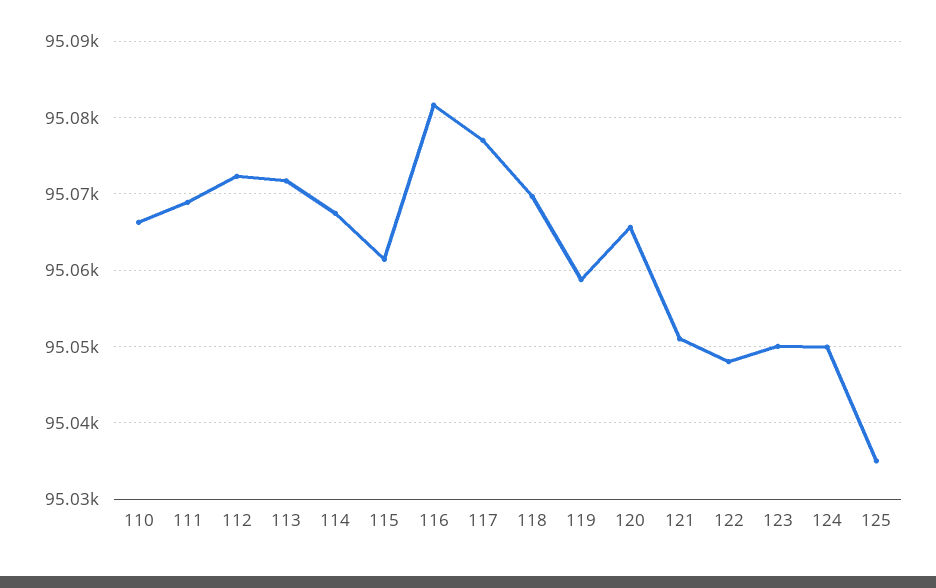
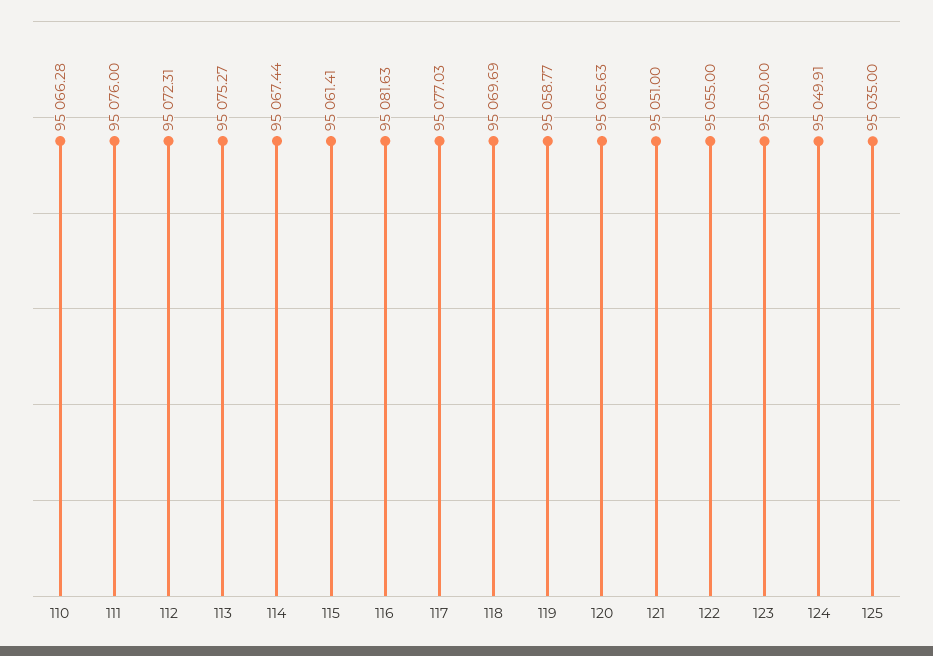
  {
    "110": 95066.28,
-   "111": 95069,
+   "111": 95076,
    "112": 95072.31,
-   "113": 95072,
+   "113": 95075.27,
    "114": 95067.44,
    "115": 95061.41,
    "116": 95081.63,
    "117": 95077.03,
    "118": 95069.69,
    "119": 95058.77,
    "120": 95065.63,
    "121": 95051,
-   "122": 95048,
+   "122": 95055,
    "123": 95050,
    "124": 95049.91,
    "125": 95035
  }

